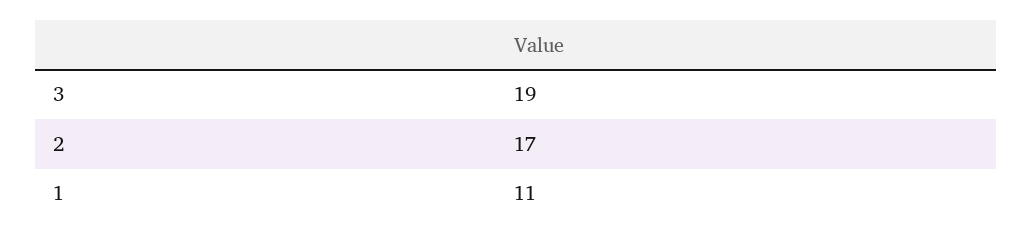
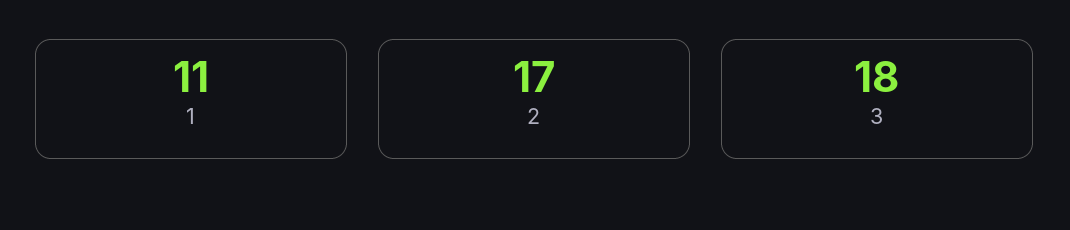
  {
-   "3": 19,
+   "3": 18,
    "2": 17,
    "1": 11
  }

